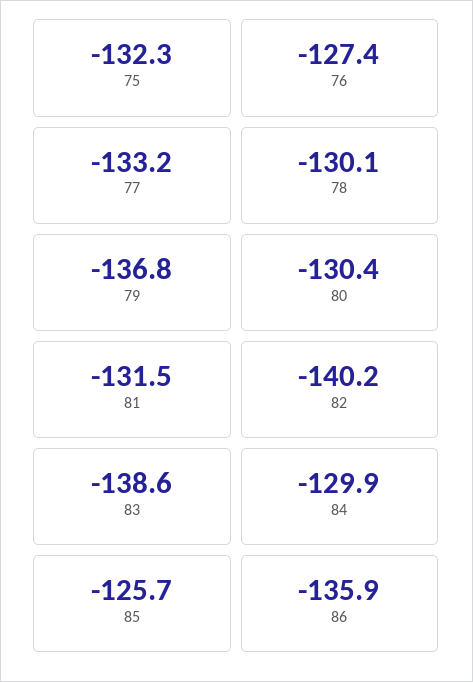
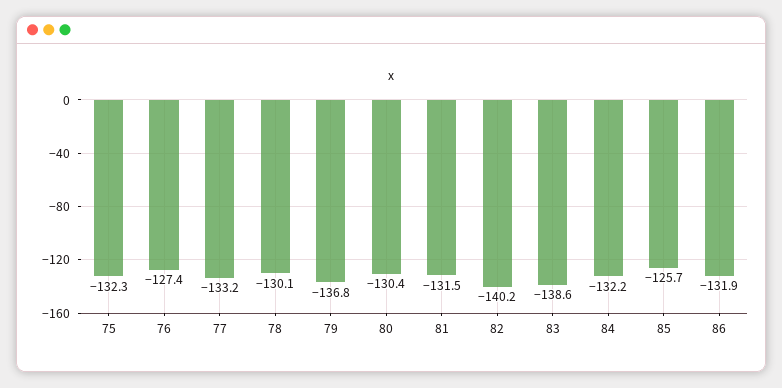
  {
    "75": -132.3,
    "76": -127.4,
    "77": -133.2,
    "78": -130.1,
    "79": -136.8,
    "80": -130.4,
    "81": -131.5,
    "82": -140.2,
    "83": -138.6,
-   "84": -129.9,
+   "84": -132.2,
    "85": -125.7,
-   "86": -135.9
+   "86": -131.9
  }

